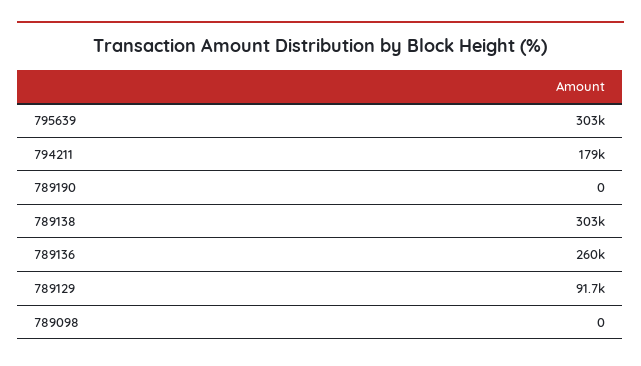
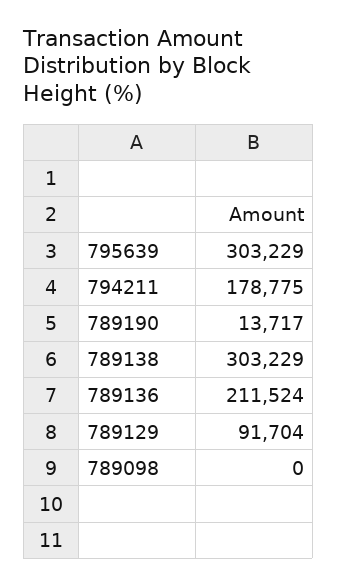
  {
    "795639": 303229,
    "794211": 178775,
-   "789190": 0,
+   "789190": 13717,
    "789138": 303229,
-   "789136": 260000,
+   "789136": 211524,
    "789129": 91704,
    "789098": 0
  }

